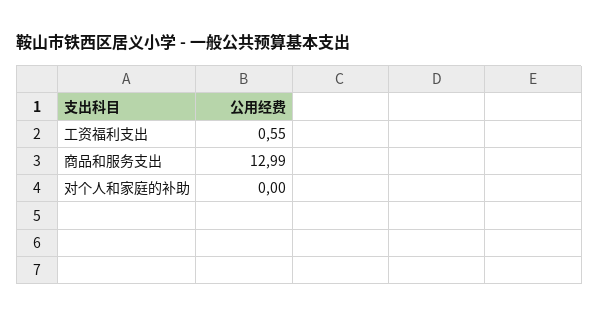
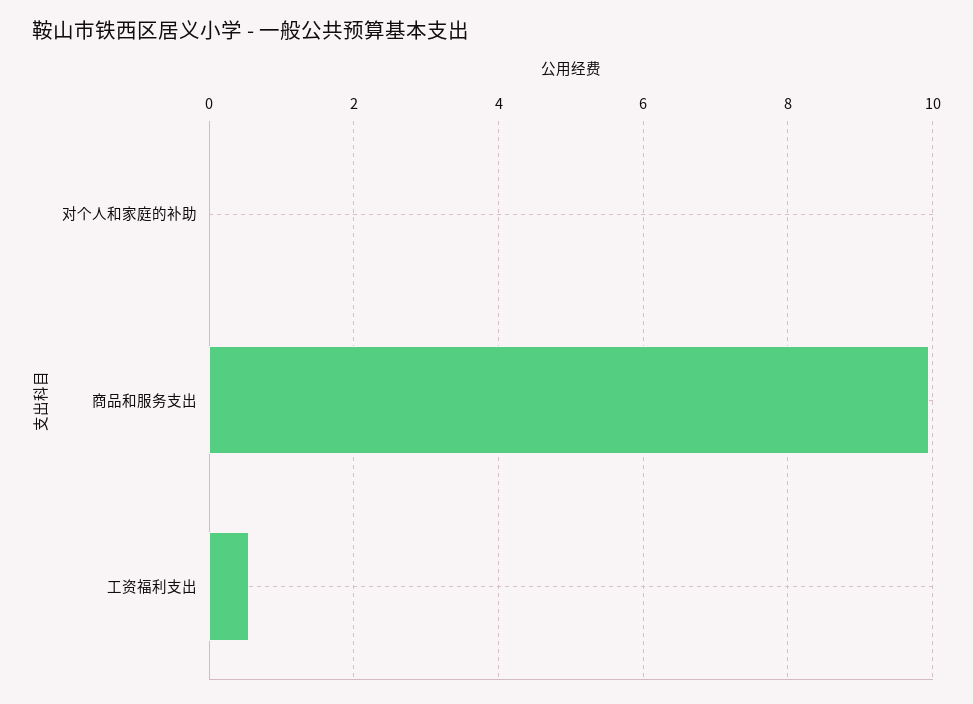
  {
    "工资福利支出": 0.55,
-   "商品和服务支出": 12.99,
+   "商品和服务支出": 10,
    "对个人和家庭的补助": 0
  }

